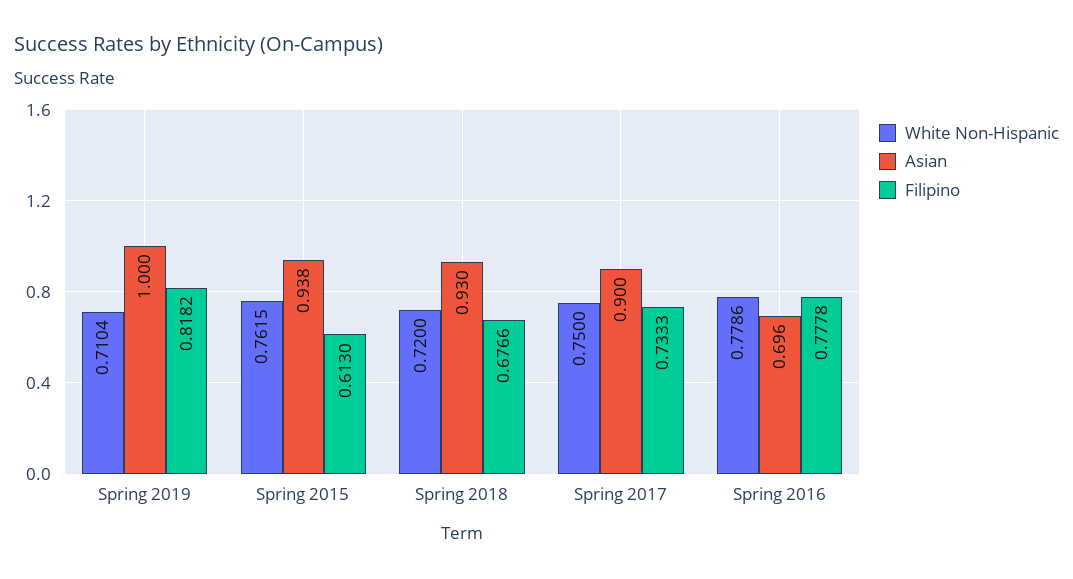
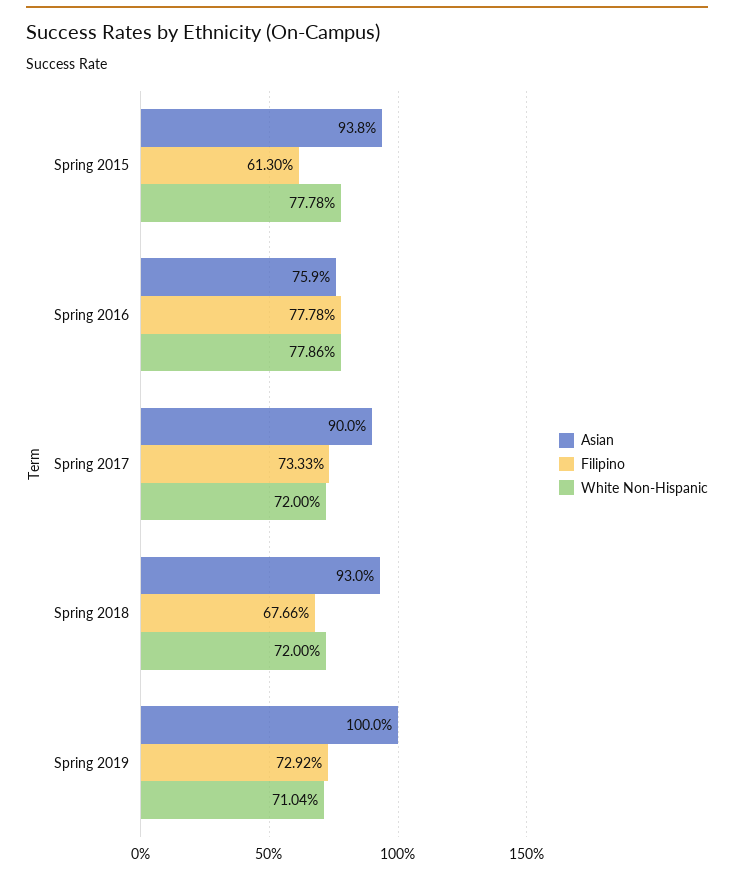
  {
    "White Non-Hispanic": {
      "Spring 2019": 0.7104,
-     "Spring 2015": 0.7615,
+     "Spring 2015": 0.7778,
      "Spring 2018": 0.72,
-     "Spring 2017": 0.75,
+     "Spring 2017": 0.72,
      "Spring 2016": 0.7786
    },
    "Asian": {
      "Spring 2019": 1,
      "Spring 2015": 0.938,
      "Spring 2018": 0.93,
      "Spring 2017": 0.9,
-     "Spring 2016": 0.696
+     "Spring 2016": 0.759
    },
    "Filipino": {
-     "Spring 2019": 0.8182,
+     "Spring 2019": 0.7292,
      "Spring 2015": 0.613,
      "Spring 2018": 0.6766,
      "Spring 2017": 0.7333,
      "Spring 2016": 0.7778
    }
  }

